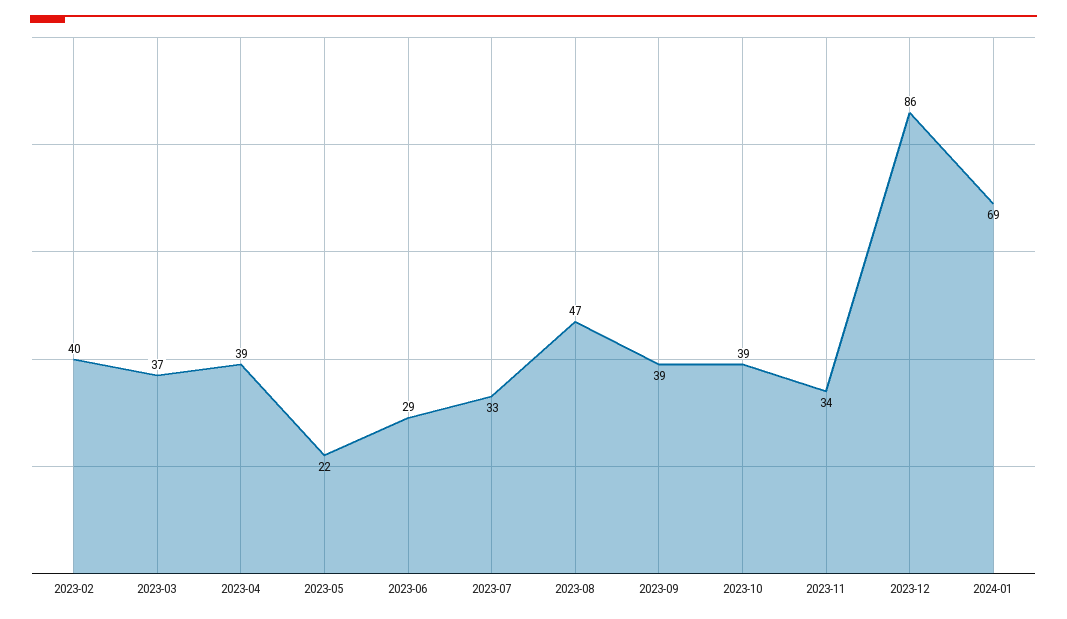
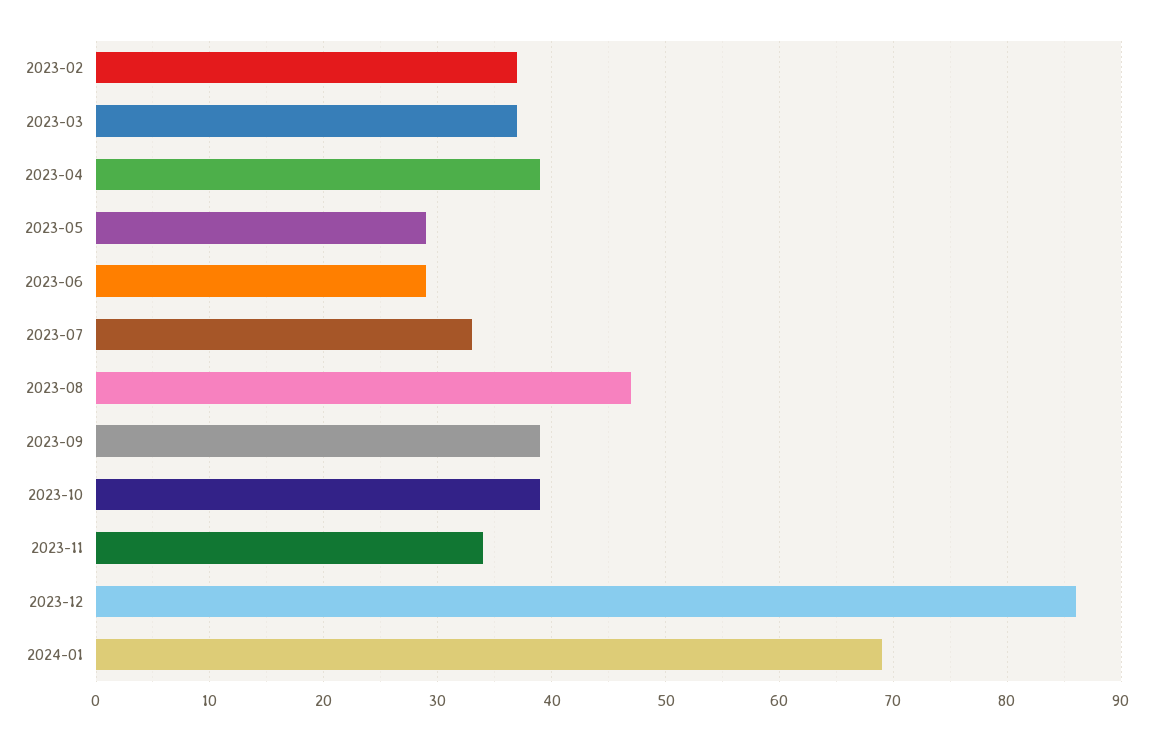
  {
-   "2023-02": 40,
+   "2023-02": 37,
    "2023-03": 37,
    "2023-04": 39,
-   "2023-05": 22,
+   "2023-05": 29,
    "2023-06": 29,
    "2023-07": 33,
    "2023-08": 47,
    "2023-09": 39,
    "2023-10": 39,
    "2023-11": 34,
    "2023-12": 86,
    "2024-01": 69
  }

